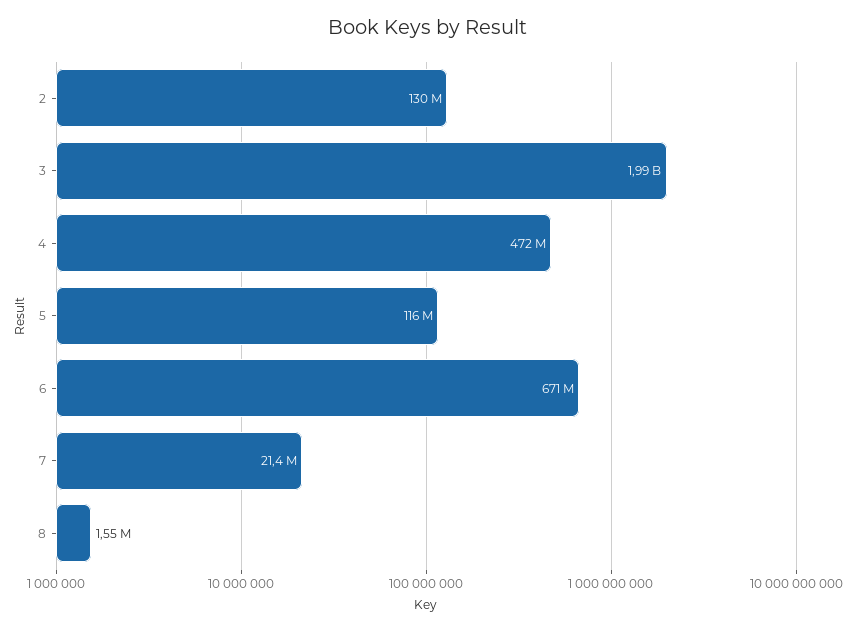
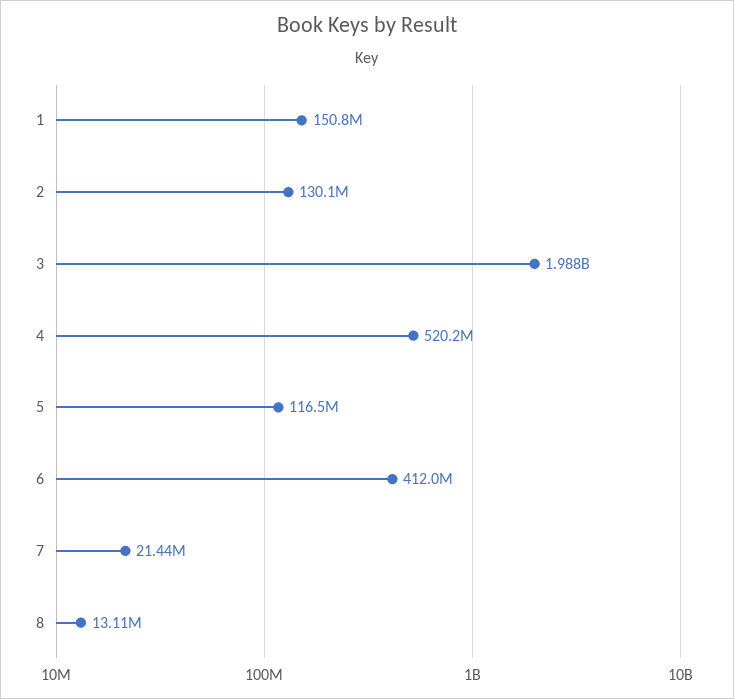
  {
    "2": 130100000,
    "3": 1988000000,
-   "4": 472000000,
+   "4": 520200000,
    "5": 116500000,
-   "6": 671000000,
+   "6": 412000000,
    "7": 21440000,
-   "8": 1550000
+   "8": 13110000,
+   "1": 150800000
  }

